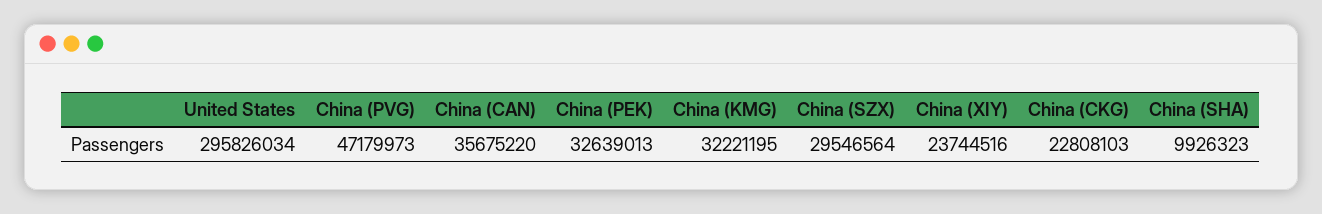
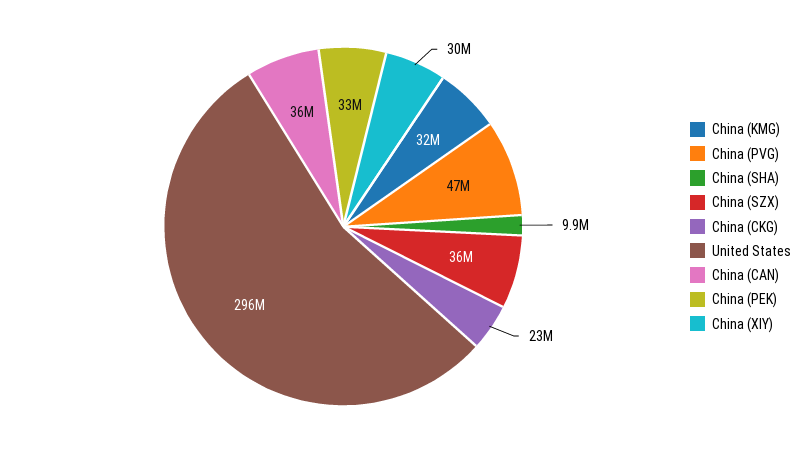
  {
    "United States": 295826034,
    "China (PVG)": 47179973,
    "China (CAN)": 35675220,
    "China (PEK)": 32639013,
    "China (KMG)": 32221195,
-   "China (SZX)": 29546564,
+   "China (SZX)": 36000000,
-   "China (XIY)": 23744516,
+   "China (XIY)": 30000000,
    "China (CKG)": 22808103,
    "China (SHA)": 9926323
  }

